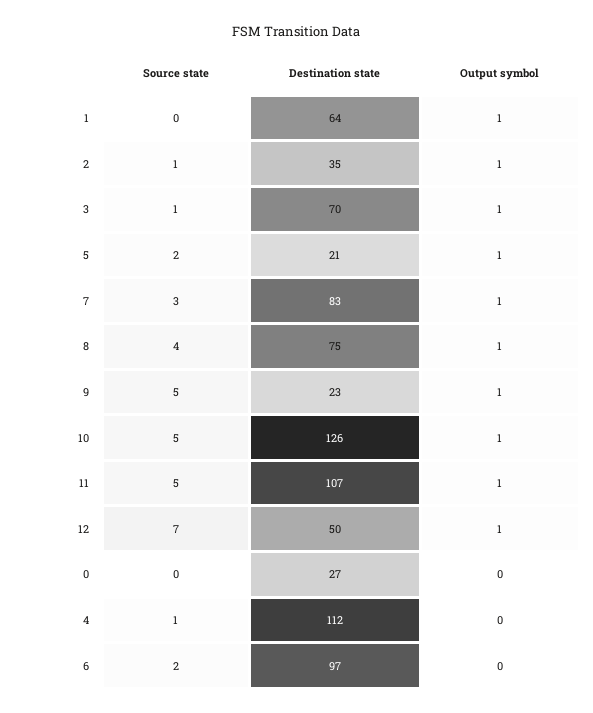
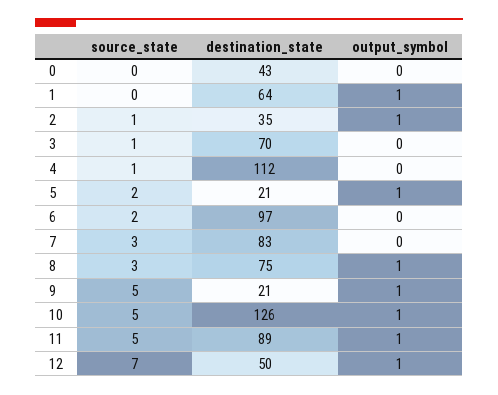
  {
    "Source state": {
      "1": 0,
      "2": 1,
      "3": 1,
      "5": 2,
      "7": 3,
-     "8": 4,
+     "8": 3,
      "9": 5,
      "10": 5,
      "11": 5,
      "12": 7,
      "0": 0,
      "4": 1,
      "6": 2
    },
    "Destination state": {
      "1": 64,
      "2": 35,
      "3": 70,
      "5": 21,
      "7": 83,
      "8": 75,
-     "9": 23,
+     "9": 21,
      "10": 126,
-     "11": 107,
+     "11": 89,
      "12": 50,
-     "0": 27,
+     "0": 43,
      "4": 112,
      "6": 97
    },
    "Output symbol": {
      "1": 1,
      "2": 1,
-     "3": 1,
+     "3": 0,
      "5": 1,
-     "7": 1,
+     "7": 0,
      "8": 1,
      "9": 1,
      "10": 1,
      "11": 1,
      "12": 1,
      "0": 0,
      "4": 0,
      "6": 0
    }
  }

